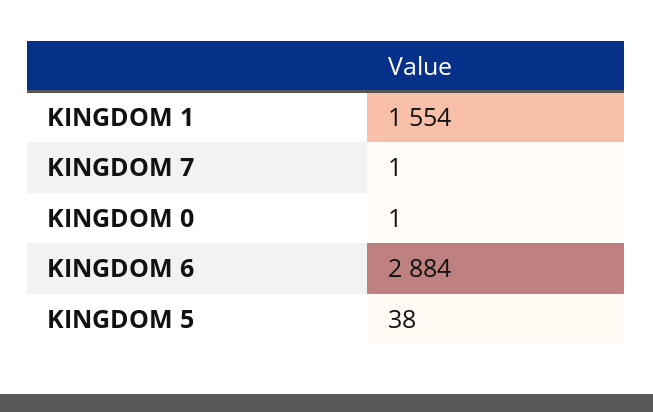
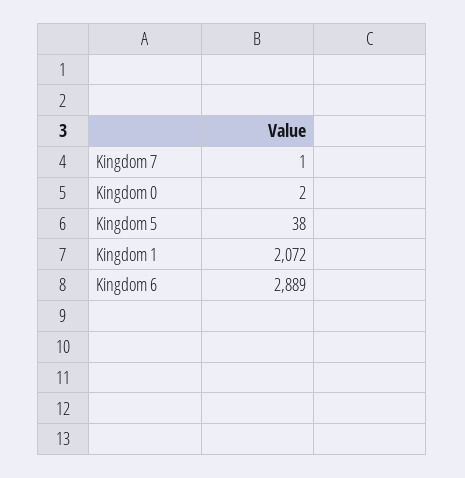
  {
-   "KINGDOM 1": 1554,
+   "KINGDOM 1": 2072,
    "KINGDOM 7": 1,
-   "KINGDOM 0": 1,
+   "KINGDOM 0": 2,
-   "KINGDOM 6": 2884,
+   "KINGDOM 6": 2889,
    "KINGDOM 5": 38
  }

